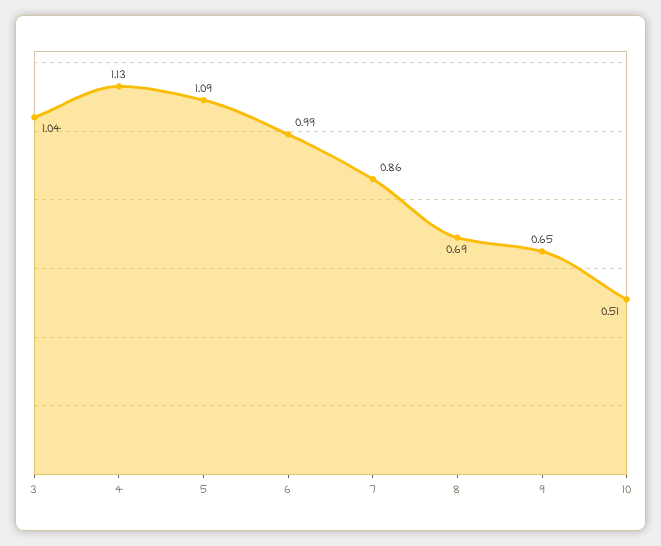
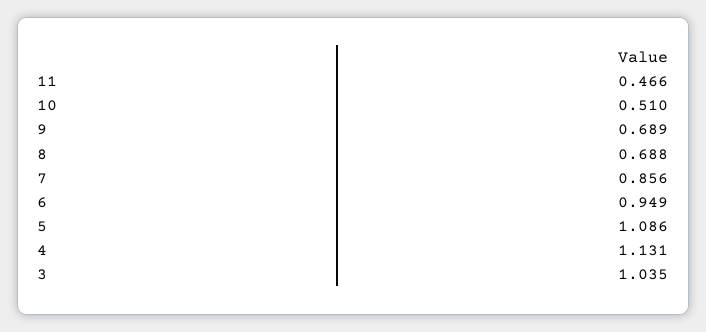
  {
    "3": 1.035,
    "4": 1.131,
    "5": 1.086,
-   "6": 0.99,
+   "6": 0.949,
    "7": 0.856,
    "8": 0.688,
-   "9": 0.65,
+   "9": 0.689,
-   "10": 0.51
+   "10": 0.51,
+   "11": 0.466
  }

